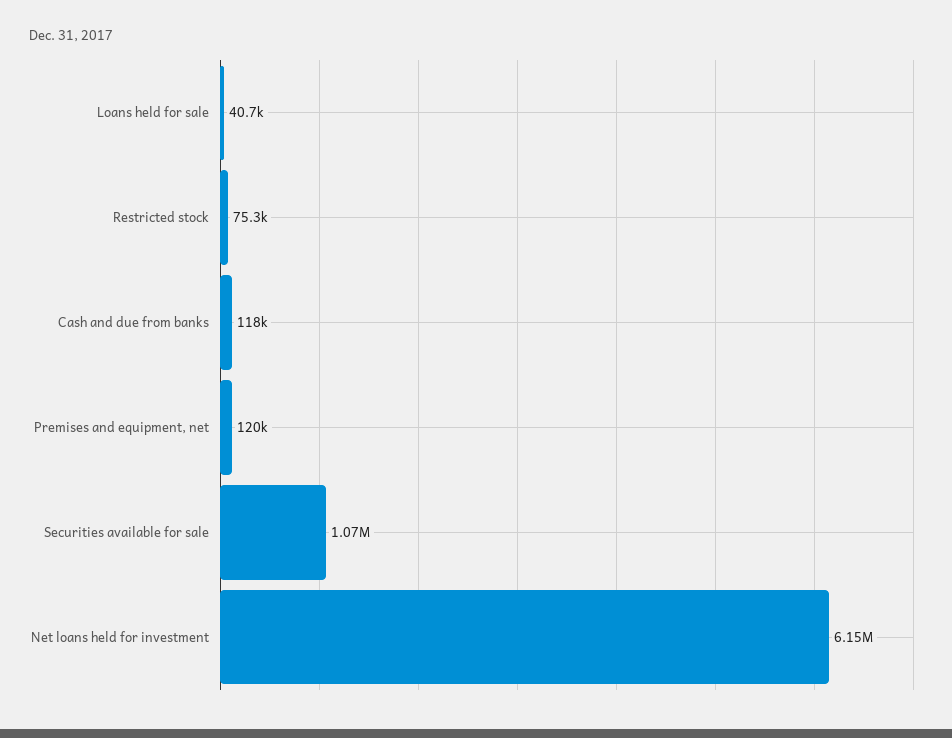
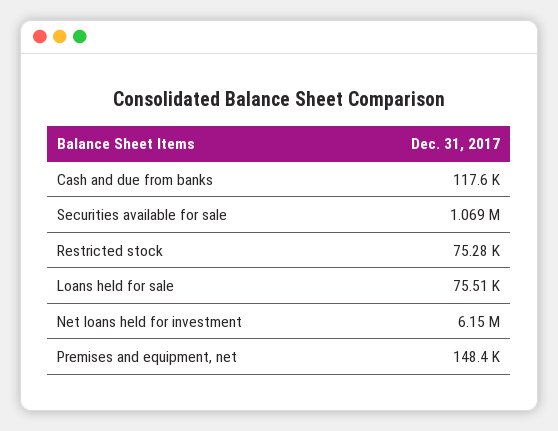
  {
-   "Loans held for sale": 40700,
+   "Loans held for sale": 75510,
    "Restricted stock": 75280,
    "Cash and due from banks": 117600,
-   "Premises and equipment, net": 120000,
+   "Premises and equipment, net": 148400,
    "Securities available for sale": 1069000,
    "Net loans held for investment": 6150000
  }

